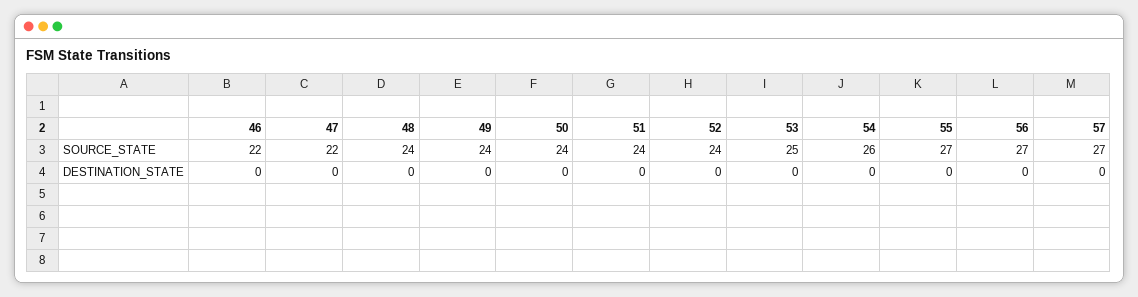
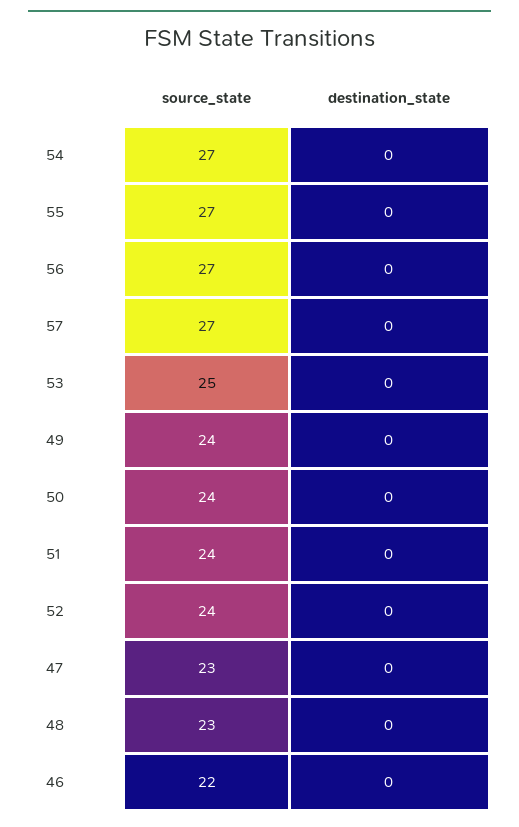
  {
    "46": {
      "SOURCE_STATE": 22,
      "DESTINATION_STATE": 0
    },
    "47": {
-     "SOURCE_STATE": 22,
+     "SOURCE_STATE": 23,
      "DESTINATION_STATE": 0
    },
    "48": {
-     "SOURCE_STATE": 24,
+     "SOURCE_STATE": 23,
      "DESTINATION_STATE": 0
    },
    "49": {
      "SOURCE_STATE": 24,
      "DESTINATION_STATE": 0
    },
    "50": {
      "SOURCE_STATE": 24,
      "DESTINATION_STATE": 0
    },
    "51": {
      "SOURCE_STATE": 24,
      "DESTINATION_STATE": 0
    },
    "52": {
      "SOURCE_STATE": 24,
      "DESTINATION_STATE": 0
    },
    "53": {
      "SOURCE_STATE": 25,
      "DESTINATION_STATE": 0
    },
    "54": {
-     "SOURCE_STATE": 26,
+     "SOURCE_STATE": 27,
      "DESTINATION_STATE": 0
    },
    "55": {
      "SOURCE_STATE": 27,
      "DESTINATION_STATE": 0
    },
    "56": {
      "SOURCE_STATE": 27,
      "DESTINATION_STATE": 0
    },
    "57": {
      "SOURCE_STATE": 27,
      "DESTINATION_STATE": 0
    }
  }

